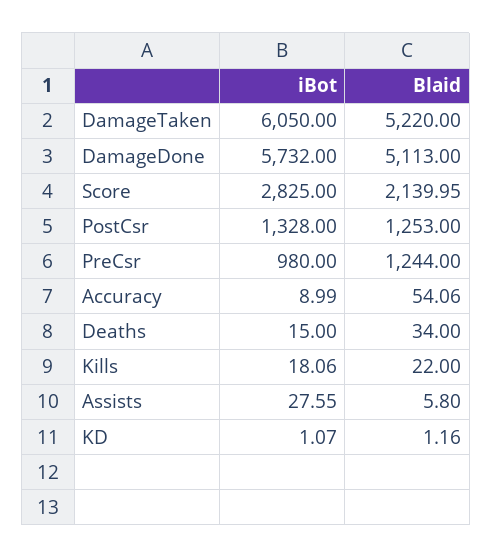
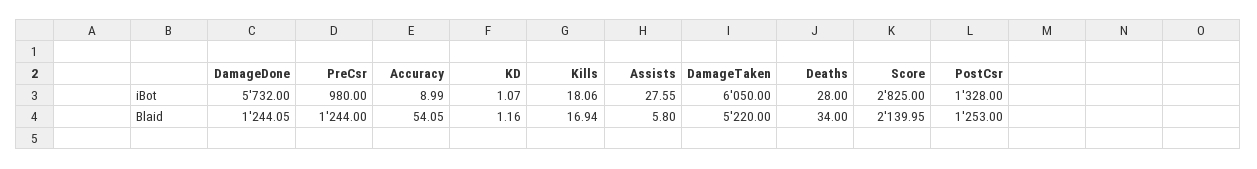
  {
    "iBot": {
      "DamageTaken": 6050,
      "DamageDone": 5732,
      "Score": 2825,
      "PostCsr": 1328,
      "PreCsr": 980,
      "Accuracy": 8.99,
-     "Deaths": 15,
+     "Deaths": 28,
      "Kills": 18.06,
      "Assists": 27.55,
      "KD": 1.07
    },
    "Blaid": {
      "DamageTaken": 5220,
-     "DamageDone": 5113,
+     "DamageDone": 1244.05,
      "Score": 2139.95,
      "PostCsr": 1253,
      "PreCsr": 1244,
-     "Accuracy": 54.06,
+     "Accuracy": 54.05,
      "Deaths": 34,
-     "Kills": 22,
+     "Kills": 16.94,
      "Assists": 5.8,
      "KD": 1.16
    }
  }

